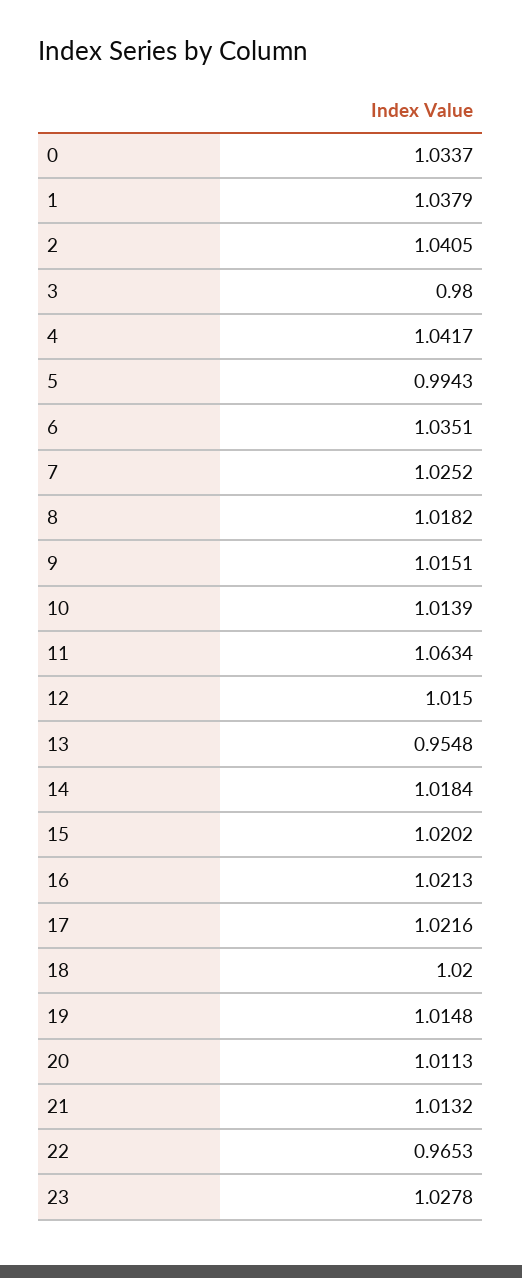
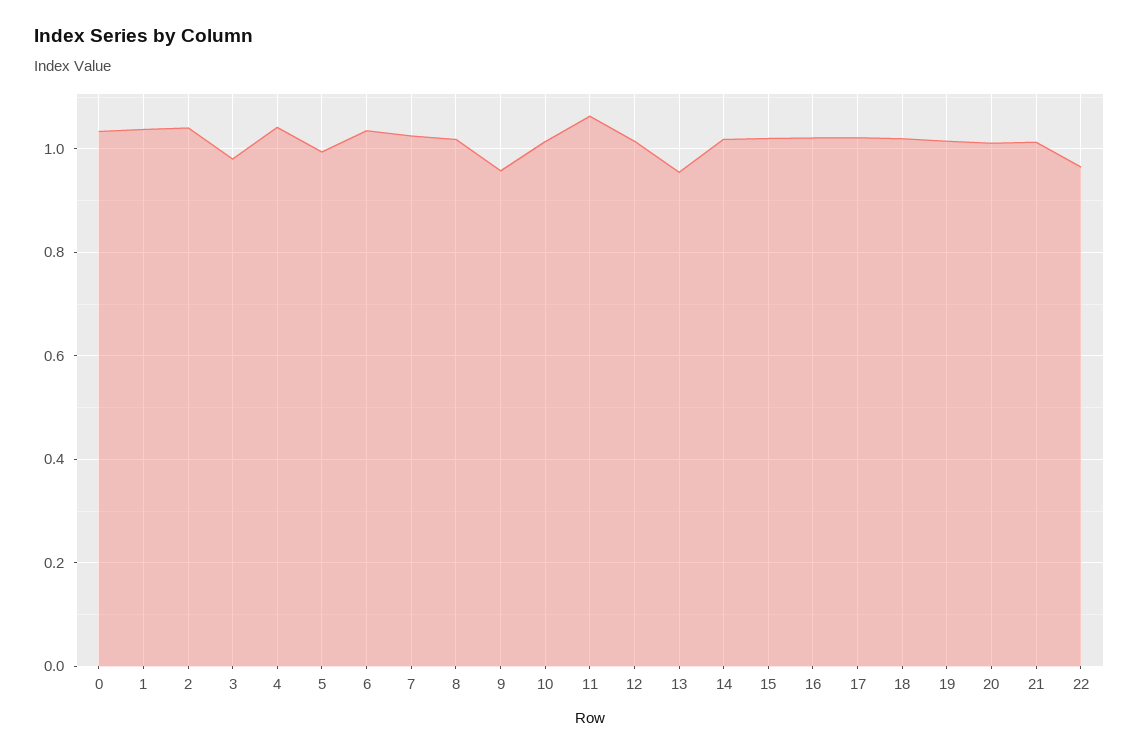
  {
    "0": 1.0337,
    "1": 1.0379,
    "2": 1.0405,
    "3": 0.98,
    "4": 1.0417,
    "5": 0.9943,
    "6": 1.0351,
    "7": 1.0252,
    "8": 1.0182,
-   "9": 1.0151,
+   "9": 0.96,
    "10": 1.0139,
    "11": 1.0634,
    "12": 1.015,
    "13": 0.9548,
    "14": 1.0184,
    "15": 1.0202,
    "16": 1.0213,
    "17": 1.0216,
    "18": 1.02,
    "19": 1.0148,
    "20": 1.0113,
    "21": 1.0132,
-   "22": 0.9653,
+   "22": 0.9653
-   "23": 1.0278
  }

